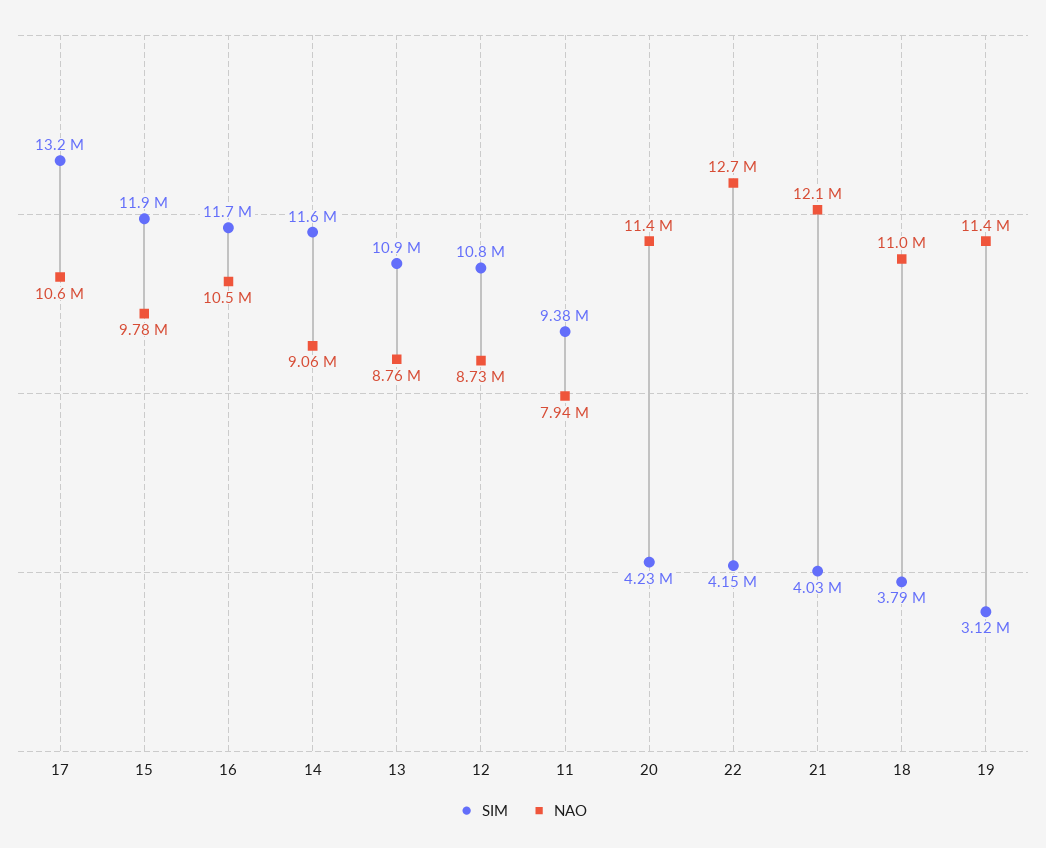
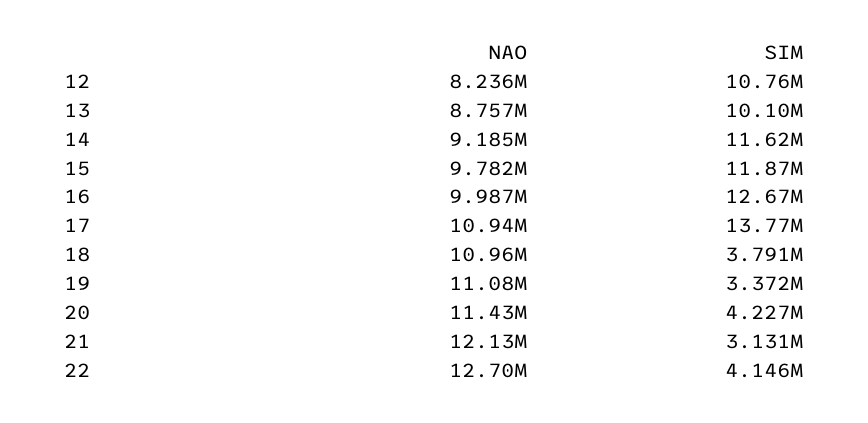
  {
    "SIM": {
-     "17": 13200000,
+     "17": 13770000,
      "15": 11870000,
-     "16": 11700000,
+     "16": 12670000,
      "14": 11620000,
-     "13": 10900000,
+     "13": 10100000,
      "12": 10760000,
-     "11": 9380000,
      "20": 4227000,
      "22": 4146000,
-     "21": 4030000,
+     "21": 3131000,
      "18": 3791000,
-     "19": 3120000
+     "19": 3372000
    },
    "NAO": {
-     "17": 10600000,
+     "17": 10940000,
      "15": 9782000,
-     "16": 10500000,
+     "16": 9987000,
-     "14": 9060000,
+     "14": 9185000,
      "13": 8757000,
-     "12": 8730000,
+     "12": 8236000,
-     "11": 7940000,
      "20": 11430000,
      "22": 12700000,
      "21": 12130000,
      "18": 10960000,
-     "19": 11400000
+     "19": 11080000
    }
  }

